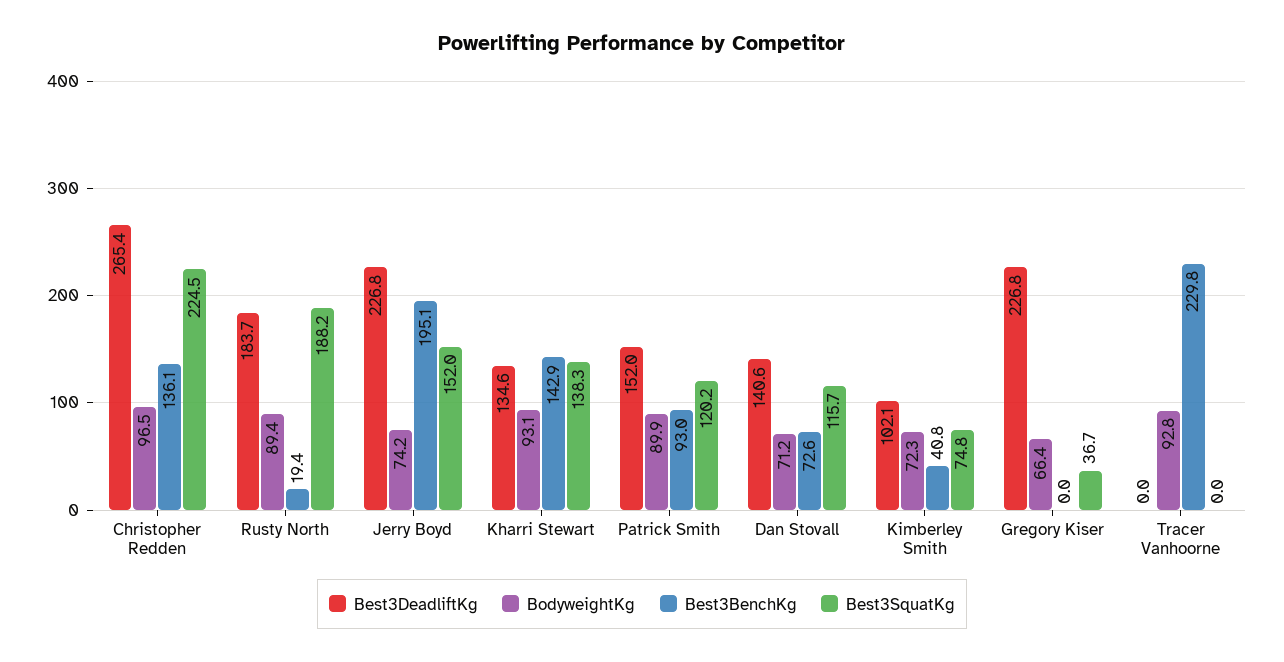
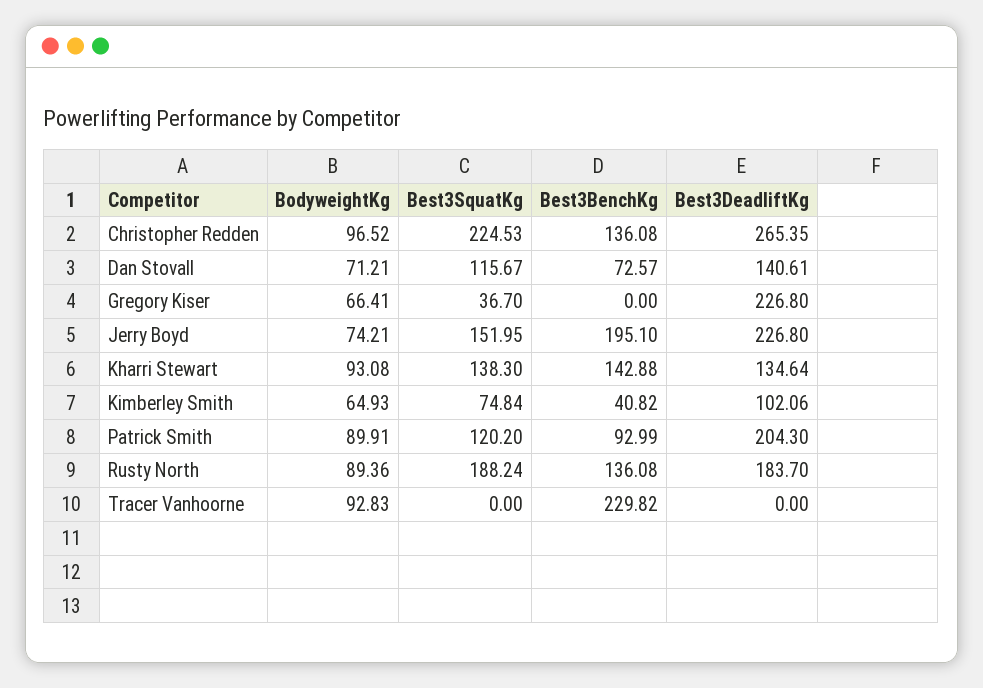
  {
    "Best3DeadliftKg": {
      "Christopher Redden": 265.35,
      "Rusty North": 183.7,
      "Jerry Boyd": 226.8,
      "Kharri Stewart": 134.64,
-     "Patrick Smith": 152,
+     "Patrick Smith": 204.3,
      "Dan Stovall": 140.61,
      "Kimberley Smith": 102.06,
      "Gregory Kiser": 226.8,
      "Tracer Vanhoorne": 0
    },
    "BodyweightKg": {
      "Christopher Redden": 96.52,
      "Rusty North": 89.36,
      "Jerry Boyd": 74.21,
      "Kharri Stewart": 93.08,
      "Patrick Smith": 89.91,
      "Dan Stovall": 71.21,
-     "Kimberley Smith": 72.3,
+     "Kimberley Smith": 64.93,
      "Gregory Kiser": 66.41,
      "Tracer Vanhoorne": 92.83
    },
    "Best3BenchKg": {
      "Christopher Redden": 136.08,
-     "Rusty North": 19.4,
+     "Rusty North": 136.08,
      "Jerry Boyd": 195.1,
      "Kharri Stewart": 142.88,
      "Patrick Smith": 92.99,
      "Dan Stovall": 72.57,
      "Kimberley Smith": 40.82,
      "Gregory Kiser": 0,
      "Tracer Vanhoorne": 229.82
    },
    "Best3SquatKg": {
      "Christopher Redden": 224.53,
      "Rusty North": 188.24,
      "Jerry Boyd": 151.95,
      "Kharri Stewart": 138.3,
      "Patrick Smith": 120.2,
      "Dan Stovall": 115.67,
      "Kimberley Smith": 74.84,
      "Gregory Kiser": 36.7,
      "Tracer Vanhoorne": 0
    }
  }

